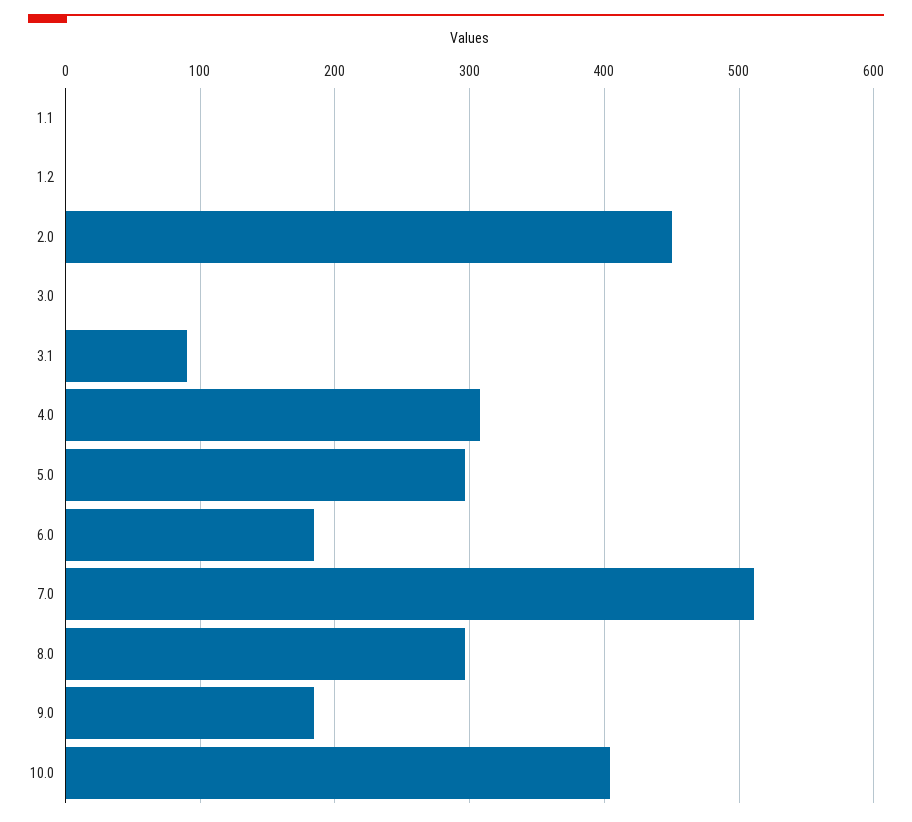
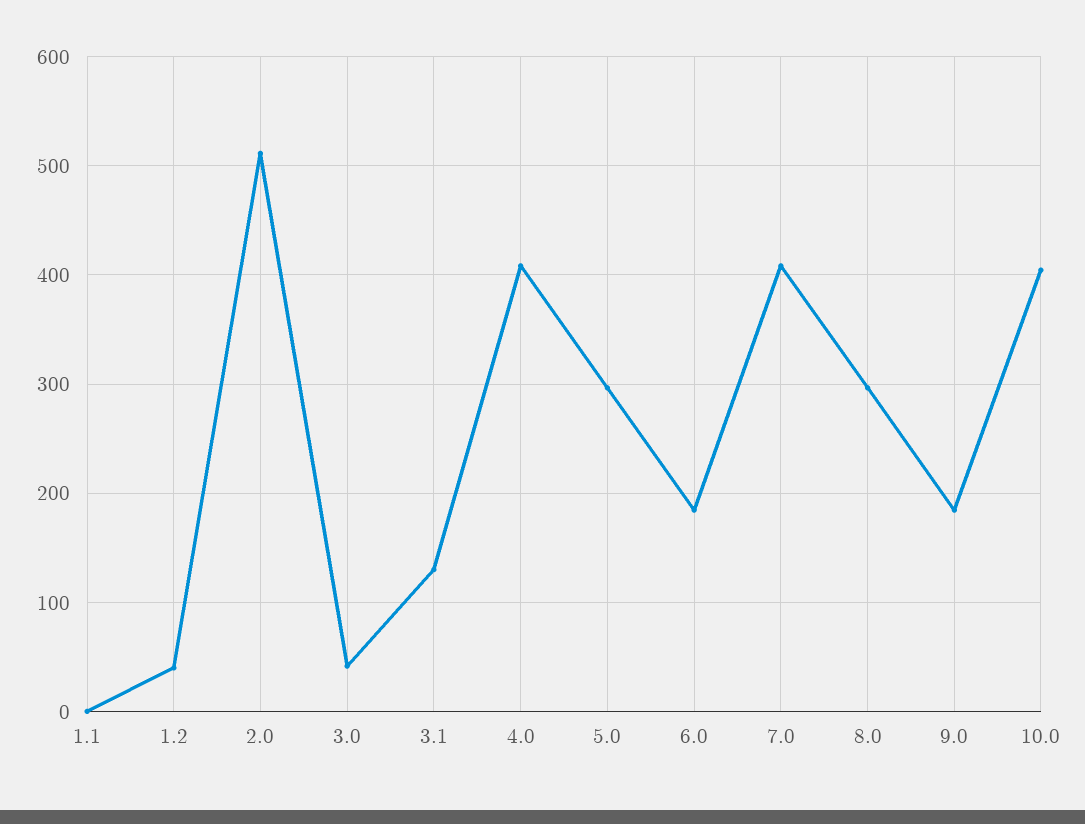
  {
    "1.1": 0,
-   "1.2": 0,
+   "1.2": 40,
-   "2.0": 450,
+   "2.0": 510,
-   "3.0": 0,
+   "3.0": 40,
-   "3.1": 90,
+   "3.1": 130,
-   "4.0": 310,
+   "4.0": 410,
    "5.0": 300,
    "6.0": 180,
-   "7.0": 510,
+   "7.0": 410,
    "8.0": 300,
    "9.0": 180,
    "10.0": 400
  }

